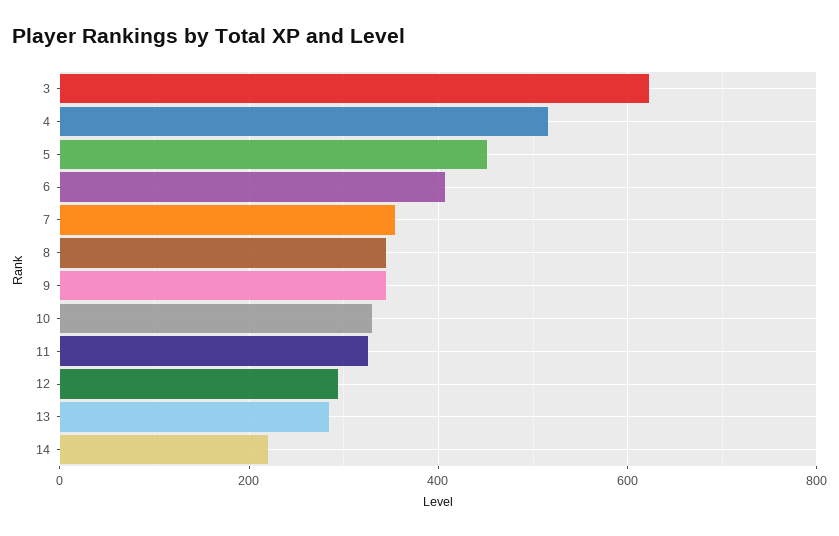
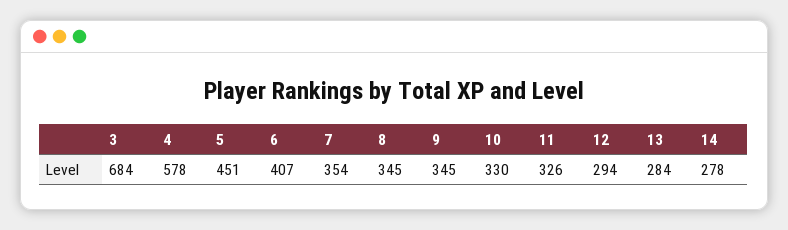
  {
-   "3": 620,
+   "3": 684,
-   "4": 520,
+   "4": 578,
    "5": 451,
    "6": 407,
    "7": 354,
    "8": 345,
    "9": 345,
    "10": 330,
    "11": 326,
    "12": 294,
    "13": 284,
-   "14": 220
+   "14": 278
  }

